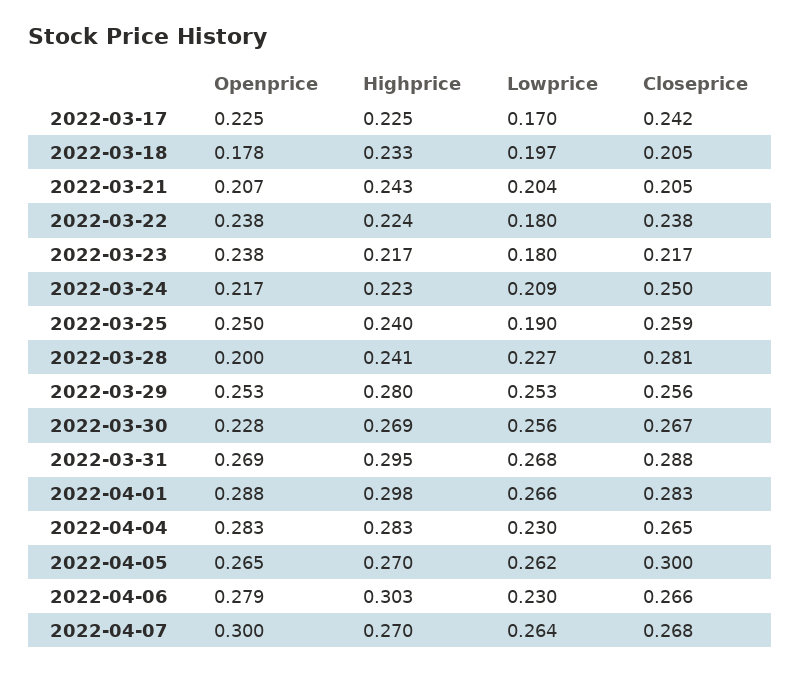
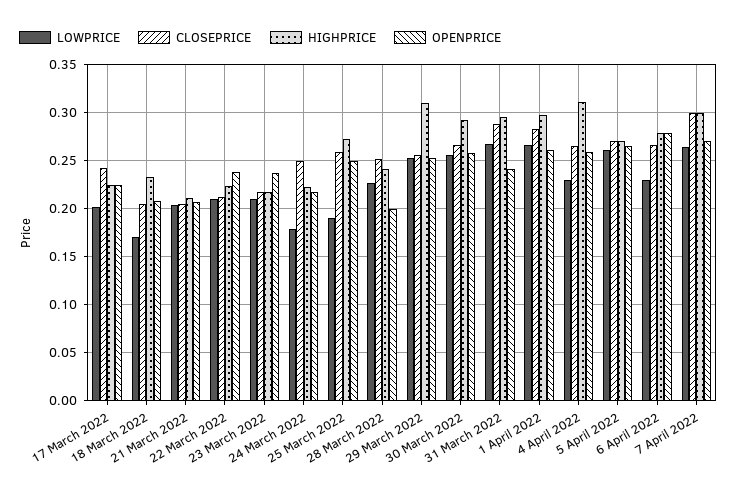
  {
    "Openprice": {
      "2022-03-17": 0.225,
-     "2022-03-18": 0.178,
+     "2022-03-18": 0.21,
      "2022-03-21": 0.207,
      "2022-03-22": 0.238,
      "2022-03-23": 0.238,
      "2022-03-24": 0.217,
      "2022-03-25": 0.25,
      "2022-03-28": 0.2,
      "2022-03-29": 0.253,
-     "2022-03-30": 0.228,
+     "2022-03-30": 0.26,
-     "2022-03-31": 0.269,
+     "2022-03-31": 0.24,
-     "2022-04-01": 0.288,
+     "2022-04-01": 0.26,
-     "2022-04-04": 0.283,
+     "2022-04-04": 0.26,
      "2022-04-05": 0.265,
      "2022-04-06": 0.279,
-     "2022-04-07": 0.3
+     "2022-04-07": 0.27
    },
    "Highprice": {
      "2022-03-17": 0.225,
      "2022-03-18": 0.233,
-     "2022-03-21": 0.243,
+     "2022-03-21": 0.21,
      "2022-03-22": 0.224,
      "2022-03-23": 0.217,
      "2022-03-24": 0.223,
-     "2022-03-25": 0.24,
+     "2022-03-25": 0.27,
      "2022-03-28": 0.241,
-     "2022-03-29": 0.28,
+     "2022-03-29": 0.31,
-     "2022-03-30": 0.269,
+     "2022-03-30": 0.29,
      "2022-03-31": 0.295,
      "2022-04-01": 0.298,
-     "2022-04-04": 0.283,
+     "2022-04-04": 0.31,
      "2022-04-05": 0.27,
-     "2022-04-06": 0.303,
+     "2022-04-06": 0.28,
-     "2022-04-07": 0.27
+     "2022-04-07": 0.3
    },
    "Lowprice": {
-     "2022-03-17": 0.17,
+     "2022-03-17": 0.2,
-     "2022-03-18": 0.197,
+     "2022-03-18": 0.17,
      "2022-03-21": 0.204,
-     "2022-03-22": 0.18,
+     "2022-03-22": 0.21,
-     "2022-03-23": 0.18,
+     "2022-03-23": 0.21,
-     "2022-03-24": 0.209,
+     "2022-03-24": 0.18,
      "2022-03-25": 0.19,
      "2022-03-28": 0.227,
      "2022-03-29": 0.253,
      "2022-03-30": 0.256,
      "2022-03-31": 0.268,
      "2022-04-01": 0.266,
      "2022-04-04": 0.23,
      "2022-04-05": 0.262,
      "2022-04-06": 0.23,
      "2022-04-07": 0.264
    },
    "Closeprice": {
      "2022-03-17": 0.242,
      "2022-03-18": 0.205,
      "2022-03-21": 0.205,
-     "2022-03-22": 0.238,
+     "2022-03-22": 0.21,
      "2022-03-23": 0.217,
      "2022-03-24": 0.25,
      "2022-03-25": 0.259,
-     "2022-03-28": 0.281,
+     "2022-03-28": 0.25,
      "2022-03-29": 0.256,
      "2022-03-30": 0.267,
      "2022-03-31": 0.288,
      "2022-04-01": 0.283,
      "2022-04-04": 0.265,
-     "2022-04-05": 0.3,
+     "2022-04-05": 0.27,
      "2022-04-06": 0.266,
-     "2022-04-07": 0.268
+     "2022-04-07": 0.3
    }
  }

